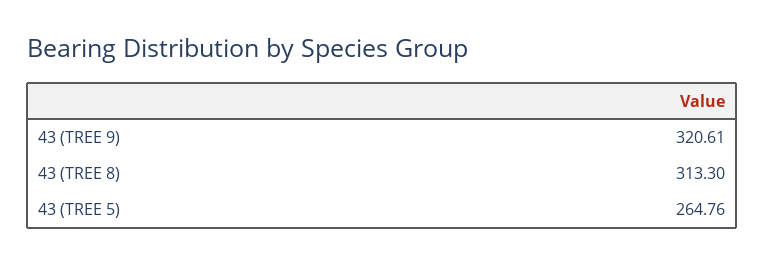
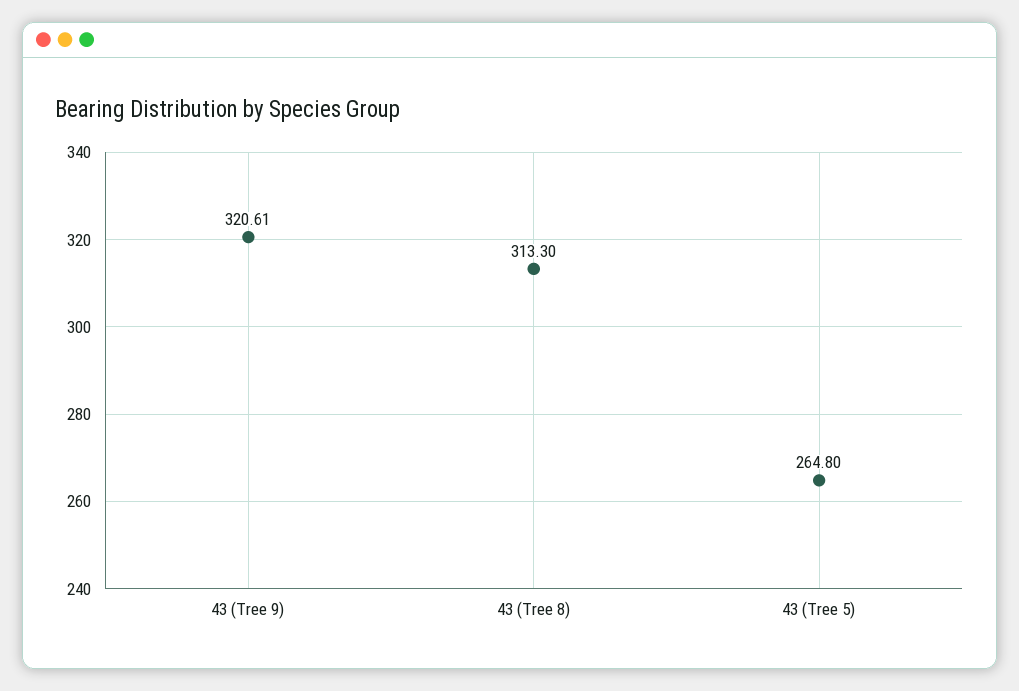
  {
    "43 (TREE 9)": 320.61,
    "43 (TREE 8)": 313.3,
-   "43 (TREE 5)": 264.76
+   "43 (TREE 5)": 264.8
  }

